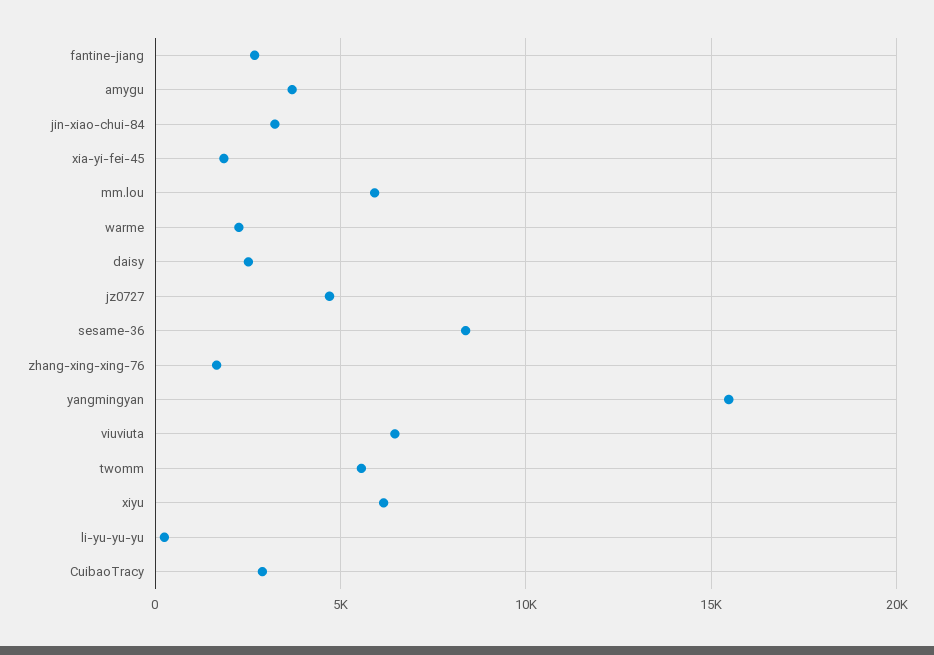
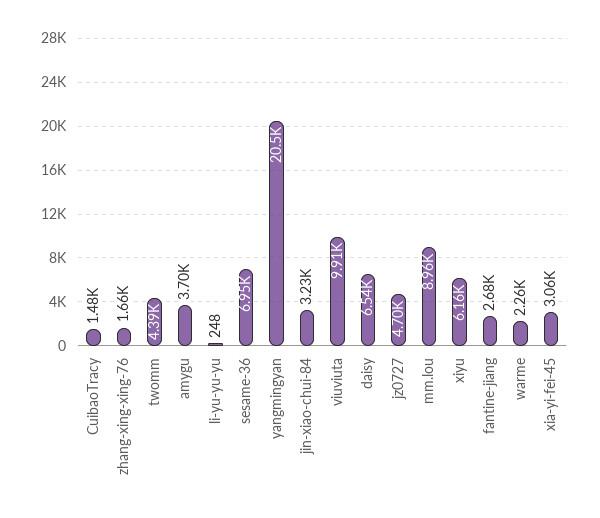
  {
    "fantine-jiang": 2680,
    "amygu": 3700,
    "jin-xiao-chui-84": 3230,
-   "xia-yi-fei-45": 2000,
+   "xia-yi-fei-45": 3060,
-   "mm.lou": 6000,
+   "mm.lou": 8960,
    "warme": 2260,
-   "daisy": 2500,
+   "daisy": 6540,
    "jz0727": 4700,
-   "sesame-36": 8500,
+   "sesame-36": 6950,
    "zhang-xing-xing-76": 1660,
-   "yangmingyan": 15500,
+   "yangmingyan": 20500,
-   "viuviuta": 6500,
+   "viuviuta": 9910,
-   "twomm": 5500,
+   "twomm": 4390,
    "xiyu": 6160,
    "li-yu-yu-yu": 248,
-   "CuibaoTracy": 3000
+   "CuibaoTracy": 1480
  }

